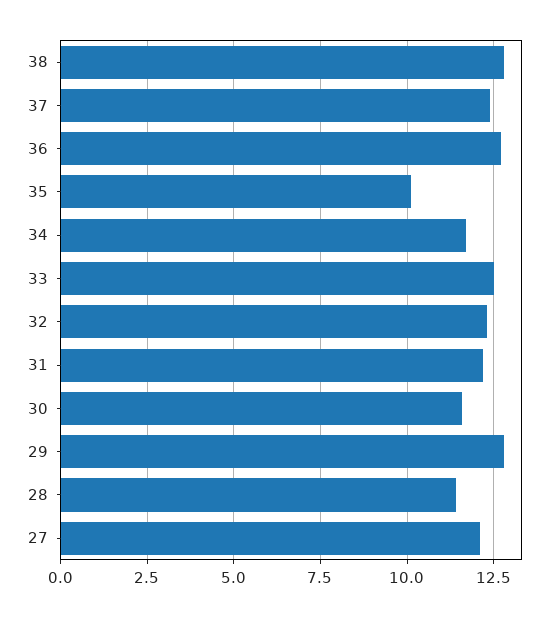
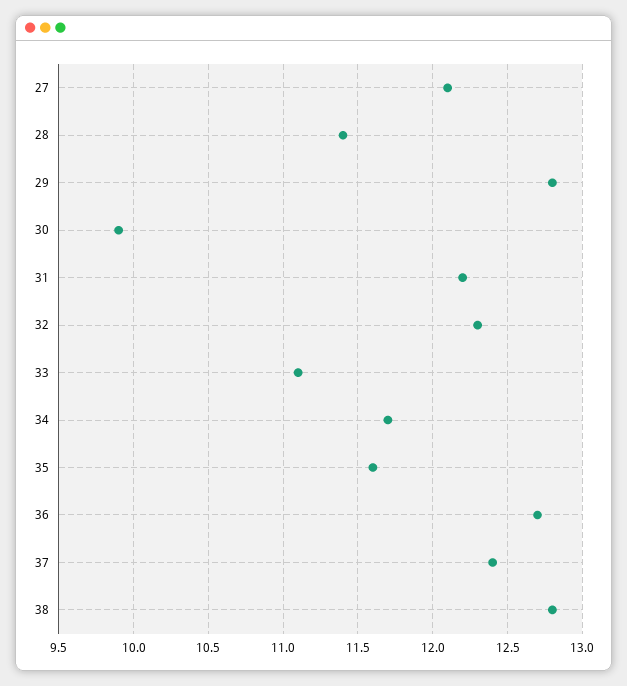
  {
    "38": 12.8,
    "37": 12.4,
    "36": 12.7,
-   "35": 10,
+   "35": 11.6,
    "34": 11.7,
-   "33": 12.5,
+   "33": 11.1,
    "32": 12.3,
    "31": 12.2,
-   "30": 11.5,
+   "30": 9.9,
    "29": 12.8,
    "28": 11.4,
    "27": 12.1
  }

